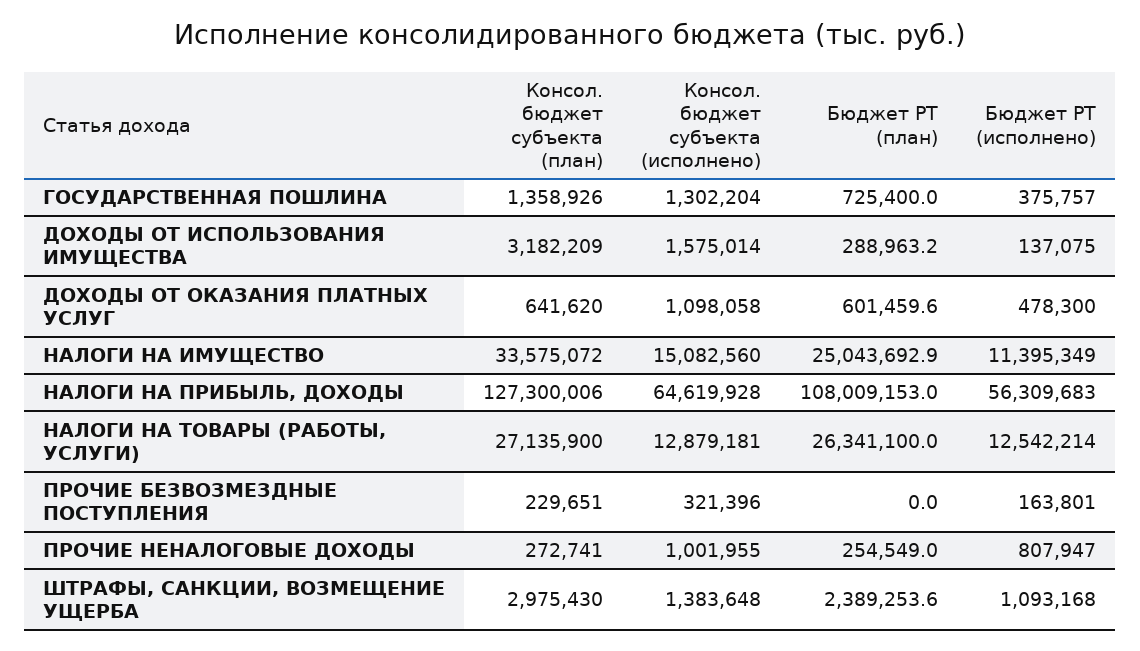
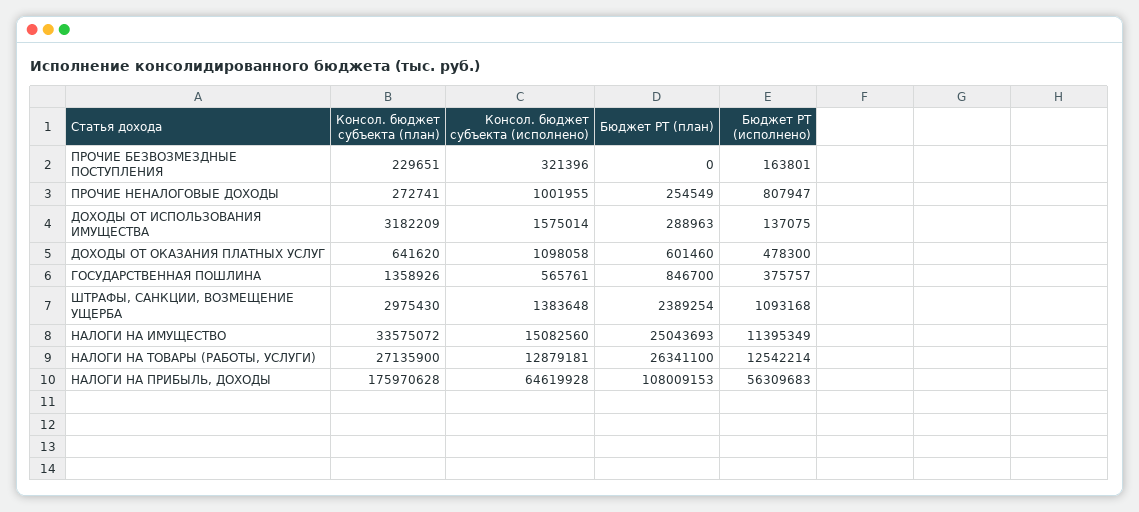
  {
    "Консол. бюджет субъекта (план)": {
      "ГОСУДАРСТВЕННАЯ ПОШЛИНА": 1358926,
      "ДОХОДЫ ОТ ИСПОЛЬЗОВАНИЯ ИМУЩЕСТВА": 3182209,
      "ДОХОДЫ ОТ ОКАЗАНИЯ ПЛАТНЫХ УСЛУГ": 641620,
      "НАЛОГИ НА ИМУЩЕСТВО": 33575072,
-     "НАЛОГИ НА ПРИБЫЛЬ, ДОХОДЫ": 127300006,
+     "НАЛОГИ НА ПРИБЫЛЬ, ДОХОДЫ": 175970628,
      "НАЛОГИ НА ТОВАРЫ (РАБОТЫ, УСЛУГИ)": 27135900,
      "ПРОЧИЕ БЕЗВОЗМЕЗДНЫЕ ПОСТУПЛЕНИЯ": 229651,
      "ПРОЧИЕ НЕНАЛОГОВЫЕ ДОХОДЫ": 272741,
      "ШТРАФЫ, САНКЦИИ, ВОЗМЕЩЕНИЕ УЩЕРБА": 2975430
    },
    "Консол. бюджет субъекта (исполнено)": {
-     "ГОСУДАРСТВЕННАЯ ПОШЛИНА": 1302204,
+     "ГОСУДАРСТВЕННАЯ ПОШЛИНА": 565761,
      "ДОХОДЫ ОТ ИСПОЛЬЗОВАНИЯ ИМУЩЕСТВА": 1575014,
      "ДОХОДЫ ОТ ОКАЗАНИЯ ПЛАТНЫХ УСЛУГ": 1098058,
      "НАЛОГИ НА ИМУЩЕСТВО": 15082560,
      "НАЛОГИ НА ПРИБЫЛЬ, ДОХОДЫ": 64619928,
      "НАЛОГИ НА ТОВАРЫ (РАБОТЫ, УСЛУГИ)": 12879181,
      "ПРОЧИЕ БЕЗВОЗМЕЗДНЫЕ ПОСТУПЛЕНИЯ": 321396,
      "ПРОЧИЕ НЕНАЛОГОВЫЕ ДОХОДЫ": 1001955,
      "ШТРАФЫ, САНКЦИИ, ВОЗМЕЩЕНИЕ УЩЕРБА": 1383648
    },
    "Бюджет РТ (план)": {
-     "ГОСУДАРСТВЕННАЯ ПОШЛИНА": 725400,
+     "ГОСУДАРСТВЕННАЯ ПОШЛИНА": 846700,
      "ДОХОДЫ ОТ ИСПОЛЬЗОВАНИЯ ИМУЩЕСТВА": 288963.2,
      "ДОХОДЫ ОТ ОКАЗАНИЯ ПЛАТНЫХ УСЛУГ": 601459.6,
      "НАЛОГИ НА ИМУЩЕСТВО": 25043692.9,
      "НАЛОГИ НА ПРИБЫЛЬ, ДОХОДЫ": 108009153,
      "НАЛОГИ НА ТОВАРЫ (РАБОТЫ, УСЛУГИ)": 26341100,
      "ПРОЧИЕ БЕЗВОЗМЕЗДНЫЕ ПОСТУПЛЕНИЯ": 0,
      "ПРОЧИЕ НЕНАЛОГОВЫЕ ДОХОДЫ": 254549,
      "ШТРАФЫ, САНКЦИИ, ВОЗМЕЩЕНИЕ УЩЕРБА": 2389253.6
    },
    "Бюджет РТ (исполнено)": {
      "ГОСУДАРСТВЕННАЯ ПОШЛИНА": 375757,
      "ДОХОДЫ ОТ ИСПОЛЬЗОВАНИЯ ИМУЩЕСТВА": 137075,
      "ДОХОДЫ ОТ ОКАЗАНИЯ ПЛАТНЫХ УСЛУГ": 478300,
      "НАЛОГИ НА ИМУЩЕСТВО": 11395349,
      "НАЛОГИ НА ПРИБЫЛЬ, ДОХОДЫ": 56309683,
      "НАЛОГИ НА ТОВАРЫ (РАБОТЫ, УСЛУГИ)": 12542214,
      "ПРОЧИЕ БЕЗВОЗМЕЗДНЫЕ ПОСТУПЛЕНИЯ": 163801,
      "ПРОЧИЕ НЕНАЛОГОВЫЕ ДОХОДЫ": 807947,
      "ШТРАФЫ, САНКЦИИ, ВОЗМЕЩЕНИЕ УЩЕРБА": 1093168
    }
  }

